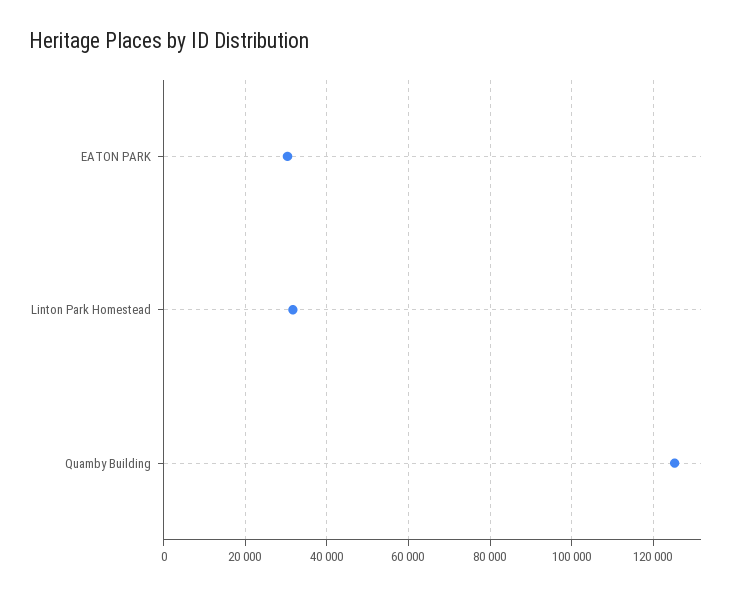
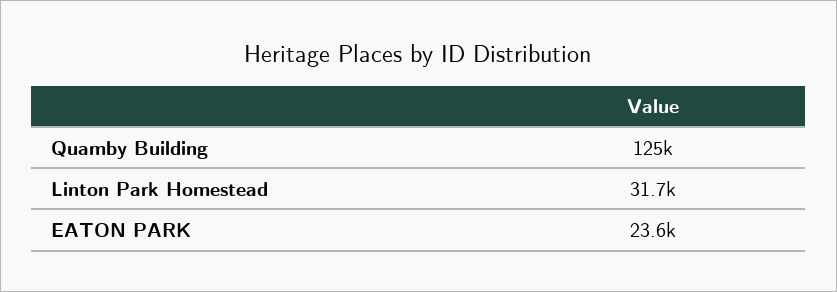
  {
-   "EATON PARK": 30000,
+   "EATON PARK": 23600,
    "Linton Park Homestead": 31700,
    "Quamby Building": 125000
  }

